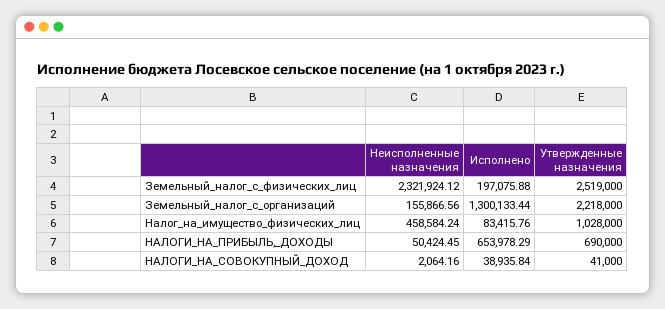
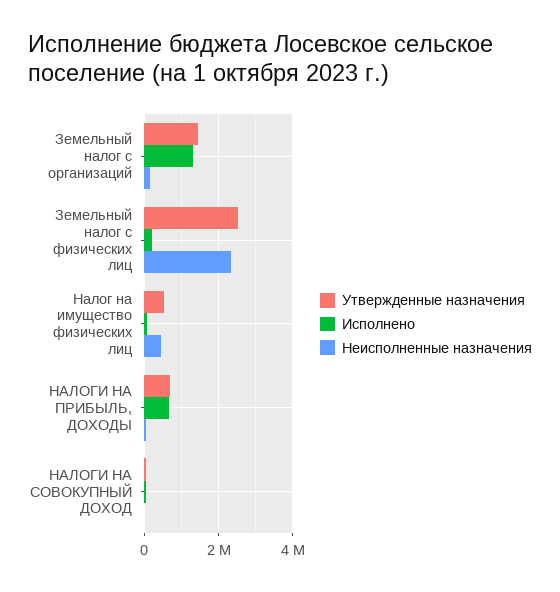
  {
    "Неисполненные назначения": {
      "Земельный_налог_с_физических_лиц": 2321924.12,
      "Земельный_налог_с_организаций": 155866.56,
      "Налог_на_имущество_физических_лиц": 458584.24,
      "НАЛОГИ_НА_ПРИБЫЛЬ,_ДОХОДЫ": 50424.45,
      "НАЛОГИ_НА_СОВОКУПНЫЙ_ДОХОД": 2064.16
    },
    "Исполнено": {
      "Земельный_налог_с_физических_лиц": 197075.88,
      "Земельный_налог_с_организаций": 1300133.44,
      "Налог_на_имущество_физических_лиц": 83415.76,
      "НАЛОГИ_НА_ПРИБЫЛЬ,_ДОХОДЫ": 653978.29,
      "НАЛОГИ_НА_СОВОКУПНЫЙ_ДОХОД": 38935.84
    },
    "Утвержденные назначения": {
      "Земельный_налог_с_физических_лиц": 2519000,
-     "Земельный_налог_с_организаций": 2218000,
+     "Земельный_налог_с_организаций": 1400000,
-     "Налог_на_имущество_физических_лиц": 1028000,
+     "Налог_на_имущество_физических_лиц": 600000,
      "НАЛОГИ_НА_ПРИБЫЛЬ,_ДОХОДЫ": 690000,
      "НАЛОГИ_НА_СОВОКУПНЫЙ_ДОХОД": 41000
    }
  }

